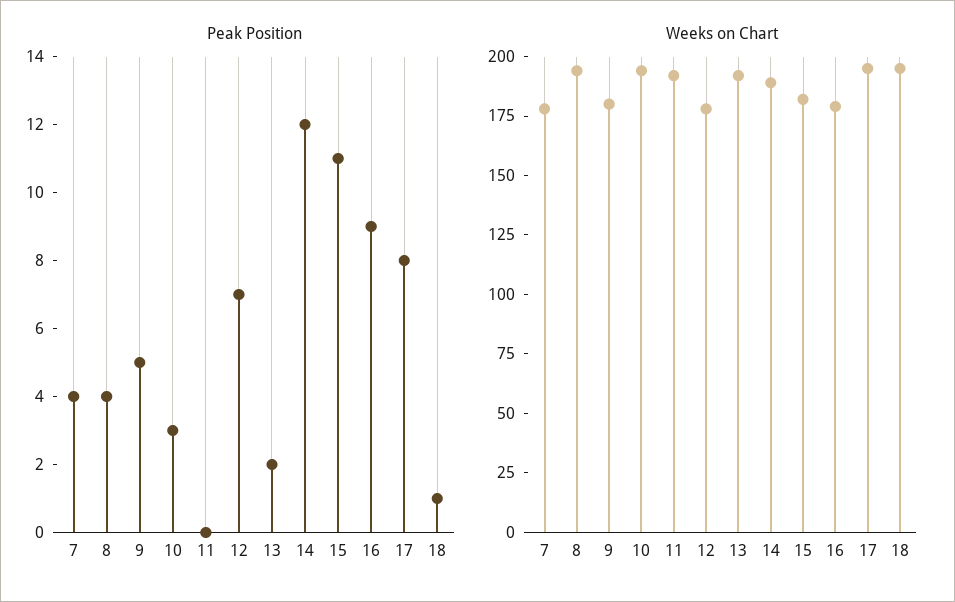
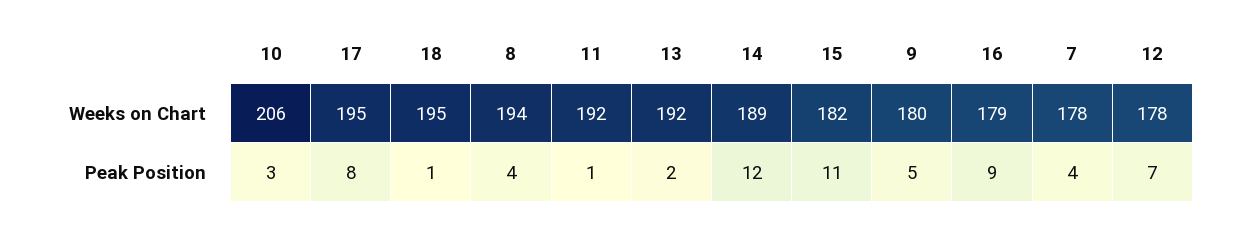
  {
    "Peak Position": {
      "7": 4,
      "8": 4,
      "9": 5,
      "10": 3,
-     "11": 0,
+     "11": 1,
      "12": 7,
      "13": 2,
      "14": 12,
      "15": 11,
      "16": 9,
      "17": 8,
      "18": 1
    },
    "Weeks on Chart": {
      "7": 178,
      "8": 194,
      "9": 180,
-     "10": 195,
+     "10": 206,
      "11": 192,
      "12": 178,
      "13": 192,
      "14": 189,
      "15": 182,
      "16": 179,
      "17": 195,
      "18": 195
    }
  }

